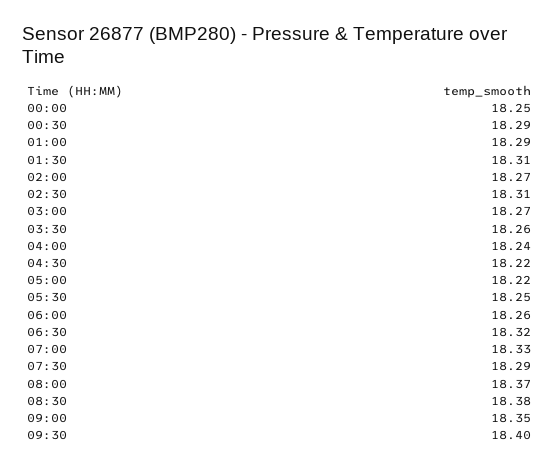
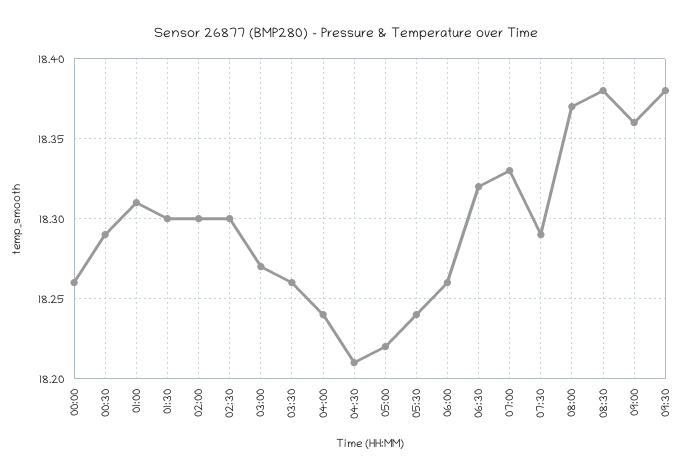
  {
-   "00:00": 18.25,
+   "00:00": 18.26,
    "00:30": 18.29,
-   "01:00": 18.29,
+   "01:00": 18.31,
-   "01:30": 18.31,
+   "01:30": 18.3,
-   "02:00": 18.27,
+   "02:00": 18.3,
-   "02:30": 18.31,
+   "02:30": 18.3,
    "03:00": 18.27,
    "03:30": 18.26,
    "04:00": 18.24,
-   "04:30": 18.22,
+   "04:30": 18.21,
    "05:00": 18.22,
-   "05:30": 18.25,
+   "05:30": 18.24,
    "06:00": 18.26,
    "06:30": 18.32,
    "07:00": 18.33,
    "07:30": 18.29,
    "08:00": 18.37,
    "08:30": 18.38,
-   "09:00": 18.35,
+   "09:00": 18.36,
-   "09:30": 18.4
+   "09:30": 18.38
  }

